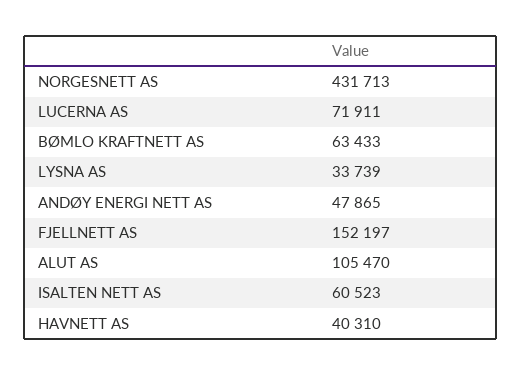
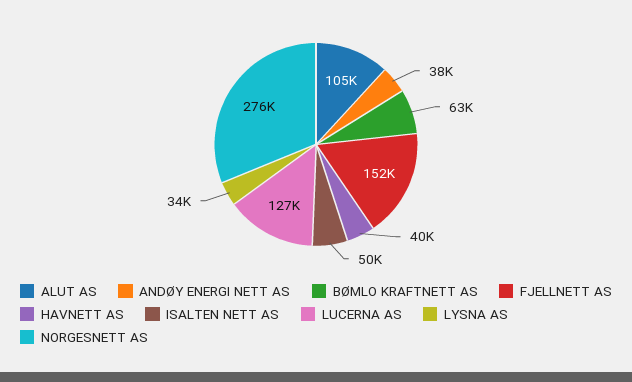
  {
-   "NORGESNETT AS": 431713,
+   "NORGESNETT AS": 276000,
-   "LUCERNA AS": 71911,
+   "LUCERNA AS": 127000,
    "BØMLO KRAFTNETT AS": 63433,
    "LYSNA AS": 33739,
-   "ANDØY ENERGI NETT AS": 47865,
+   "ANDØY ENERGI NETT AS": 38000,
    "FJELLNETT AS": 152197,
    "ALUT AS": 105470,
-   "ISALTEN NETT AS": 60523,
+   "ISALTEN NETT AS": 50000,
    "HAVNETT AS": 40310
  }

